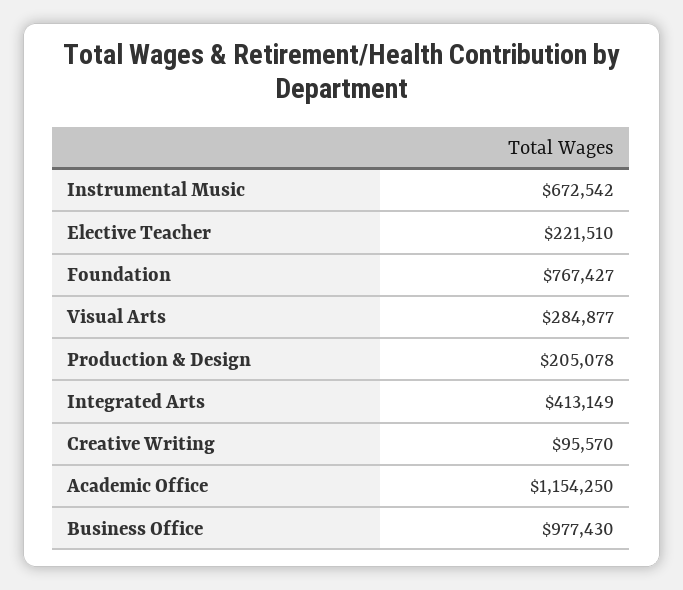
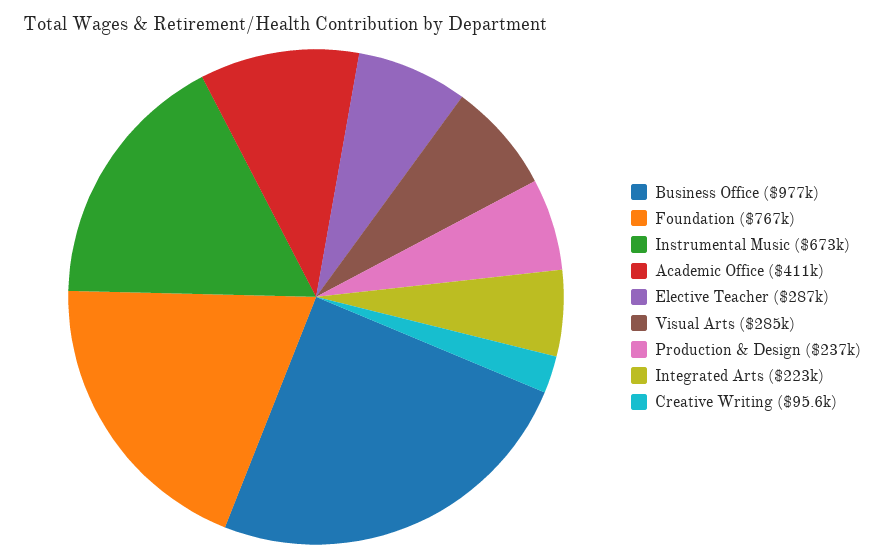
  {
    "Instrumental Music": 672542,
-   "Elective Teacher": 221510,
+   "Elective Teacher": 287000,
    "Foundation": 767427,
    "Visual Arts": 284877,
-   "Production & Design": 205078,
+   "Production & Design": 237000,
-   "Integrated Arts": 413149,
+   "Integrated Arts": 223000,
    "Creative Writing": 95570,
-   "Academic Office": 1154250,
+   "Academic Office": 411000,
    "Business Office": 977430
  }

